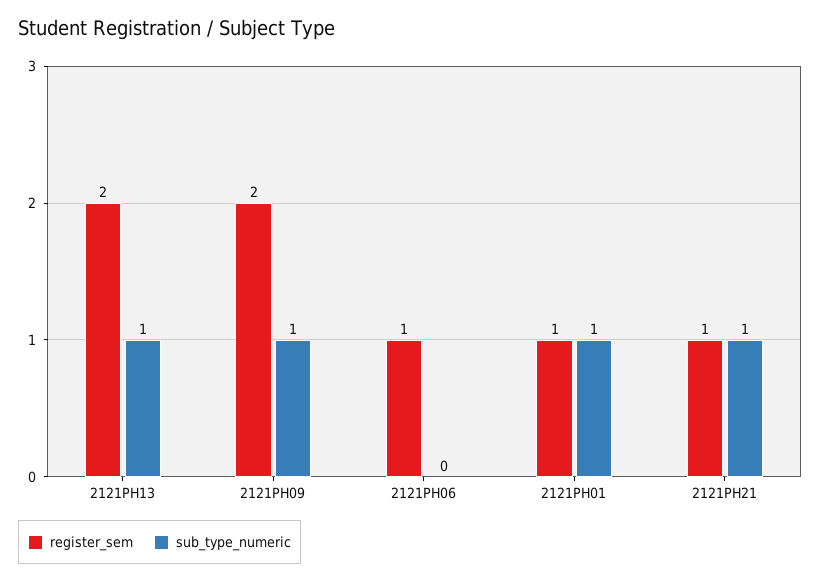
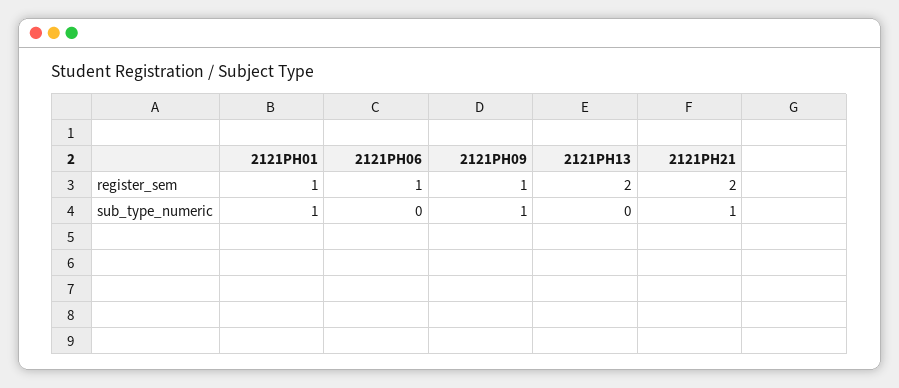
  {
    "register_sem": {
      "2121PH13": 2,
-     "2121PH09": 2,
+     "2121PH09": 1,
      "2121PH06": 1,
      "2121PH01": 1,
-     "2121PH21": 1
+     "2121PH21": 2
    },
    "sub_type_numeric": {
-     "2121PH13": 1,
+     "2121PH13": 0,
      "2121PH09": 1,
      "2121PH06": 0,
      "2121PH01": 1,
      "2121PH21": 1
    }
  }

